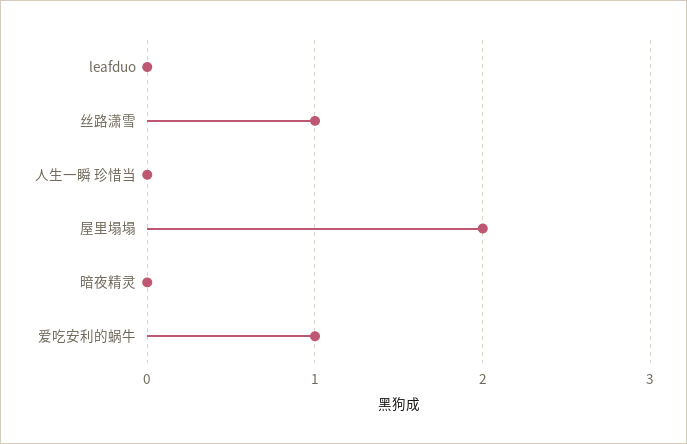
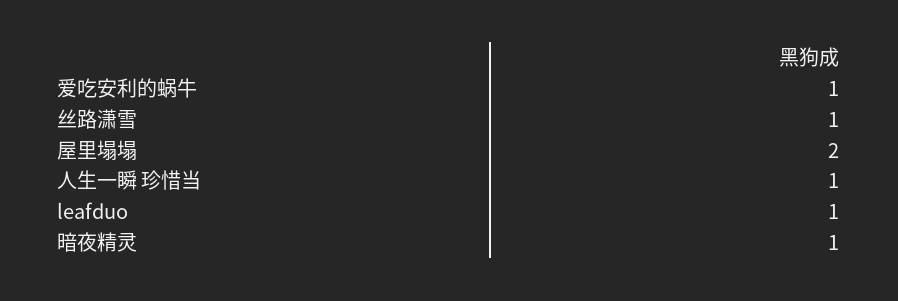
  {
-   "leafduo": 0,
+   "leafduo": 1,
    "丝路潇雪": 1,
-   "人生一瞬 珍惜当": 0,
+   "人生一瞬 珍惜当": 1,
    "屋里塌塌": 2,
-   "暗夜精灵": 0,
+   "暗夜精灵": 1,
    "爱吃安利的蜗牛": 1
  }

